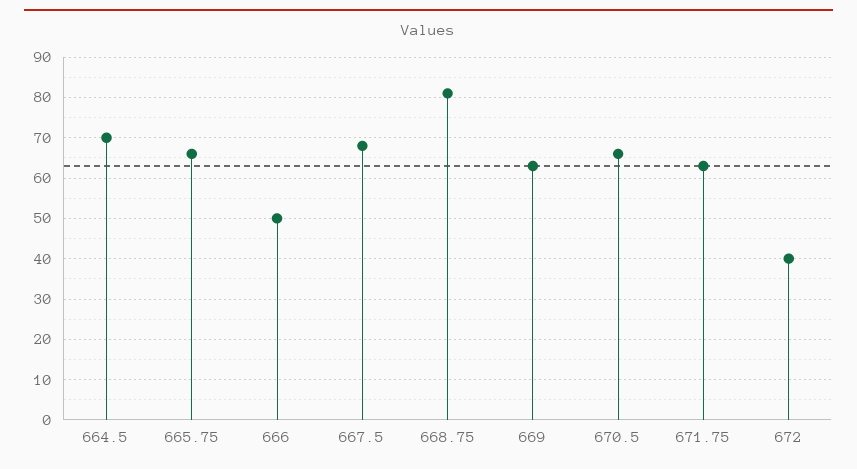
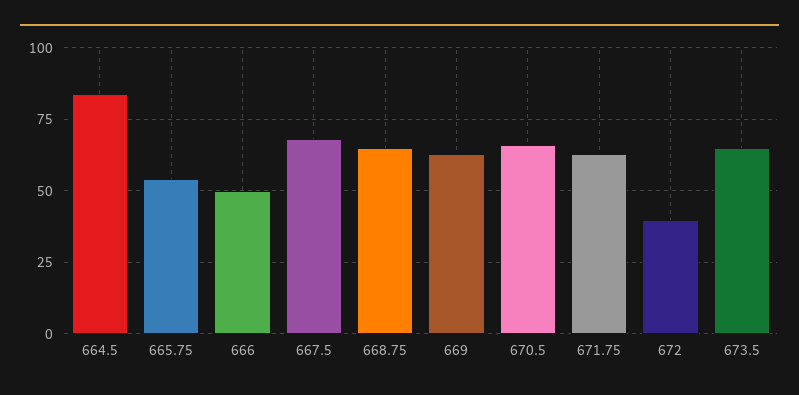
  {
-   "664.5": 70,
+   "664.5": 85,
-   "665.75": 65,
+   "665.75": 55,
    "666": 50,
    "667.5": 70,
-   "668.75": 80,
+   "668.75": 65,
    "669": 65,
    "670.5": 65,
    "671.75": 65,
-   "672": 40
+   "672": 40,
+   "673.5": 65
  }

